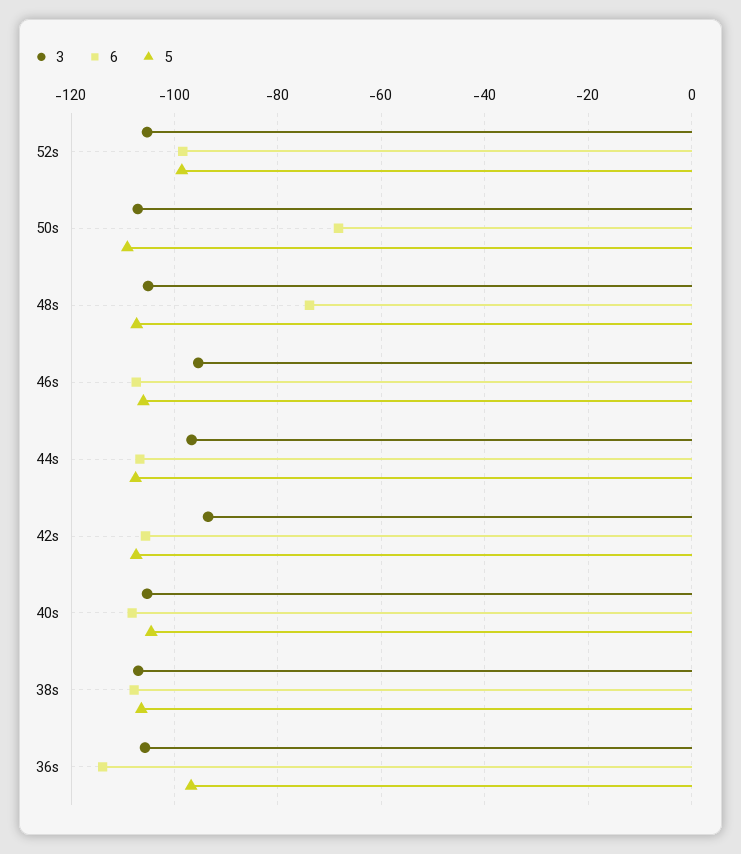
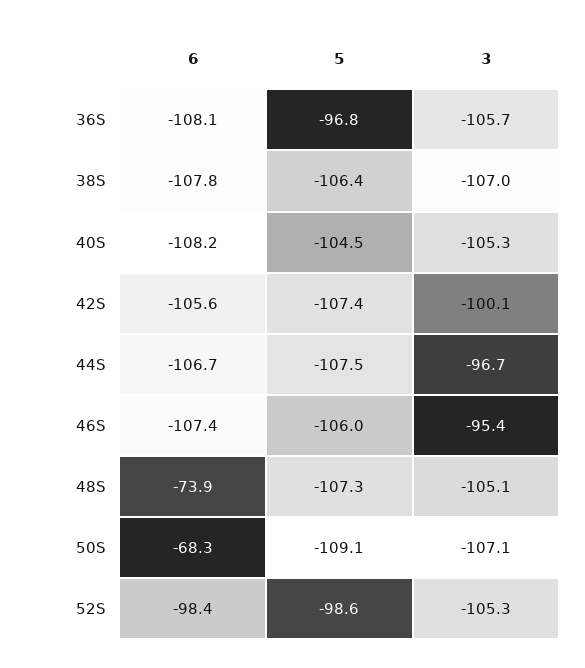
  {
    "3": {
      "52s": -105.3,
      "50s": -107.1,
      "48s": -105.1,
      "46s": -95.4,
      "44s": -96.7,
-     "42s": -94,
+     "42s": -100.1,
      "40s": -105.3,
      "38s": -107,
      "36s": -105.7
    },
    "6": {
      "52s": -98.4,
      "50s": -68.3,
      "48s": -73.9,
      "46s": -107.4,
      "44s": -106.7,
      "42s": -105.6,
      "40s": -108.2,
      "38s": -107.8,
-     "36s": -114
+     "36s": -108.1
    },
    "5": {
      "52s": -98.6,
      "50s": -109.1,
      "48s": -107.3,
      "46s": -106,
      "44s": -107.5,
      "42s": -107.4,
      "40s": -104.5,
      "38s": -106.4,
      "36s": -96.8
    }
  }

